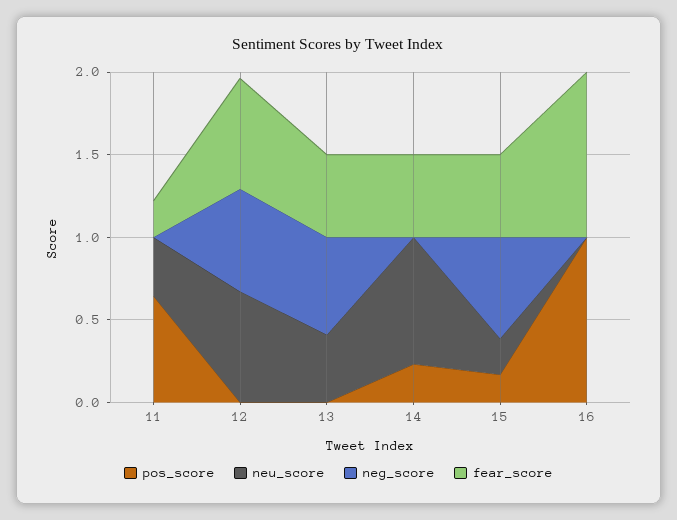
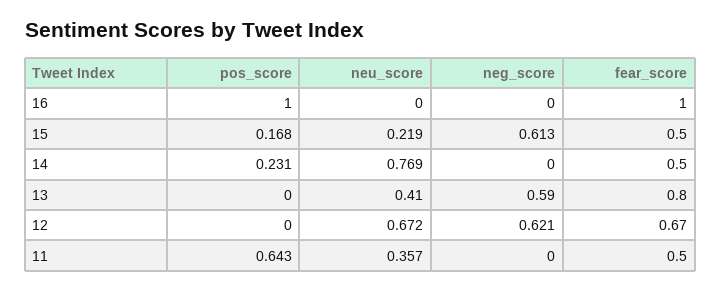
  {
    "pos_score": {
      "11": 0.643,
      "12": 0,
      "13": 0,
      "14": 0.231,
      "15": 0.168,
      "16": 1
    },
    "neu_score": {
      "11": 0.357,
      "12": 0.672,
      "13": 0.41,
      "14": 0.769,
      "15": 0.219,
      "16": 0
    },
    "neg_score": {
      "11": 0,
      "12": 0.621,
      "13": 0.59,
      "14": 0,
      "15": 0.613,
      "16": 0
    },
    "fear_score": {
-     "11": 0.2,
+     "11": 0.5,
      "12": 0.67,
-     "13": 0.5,
+     "13": 0.8,
      "14": 0.5,
      "15": 0.5,
      "16": 1
    }
  }

